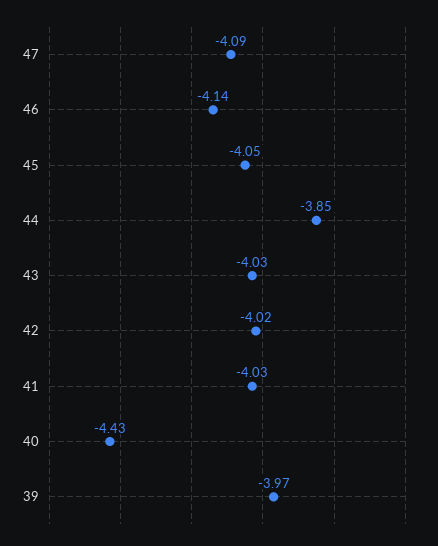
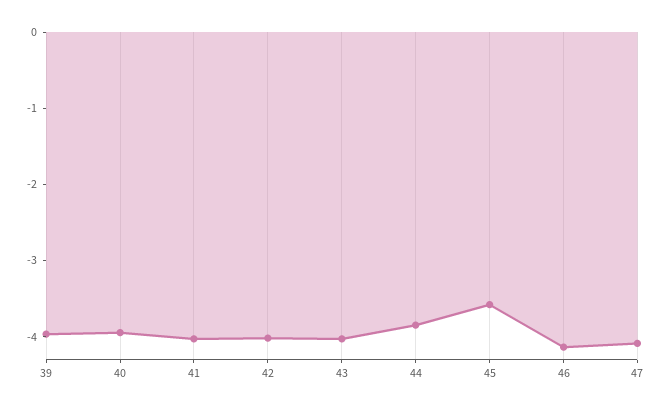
  {
    "47": -4.09,
    "46": -4.14,
-   "45": -4.05,
+   "45": -3.6,
    "44": -3.85,
    "43": -4.03,
    "42": -4.02,
    "41": -4.03,
-   "40": -4.43,
+   "40": -4,
    "39": -3.97
  }

